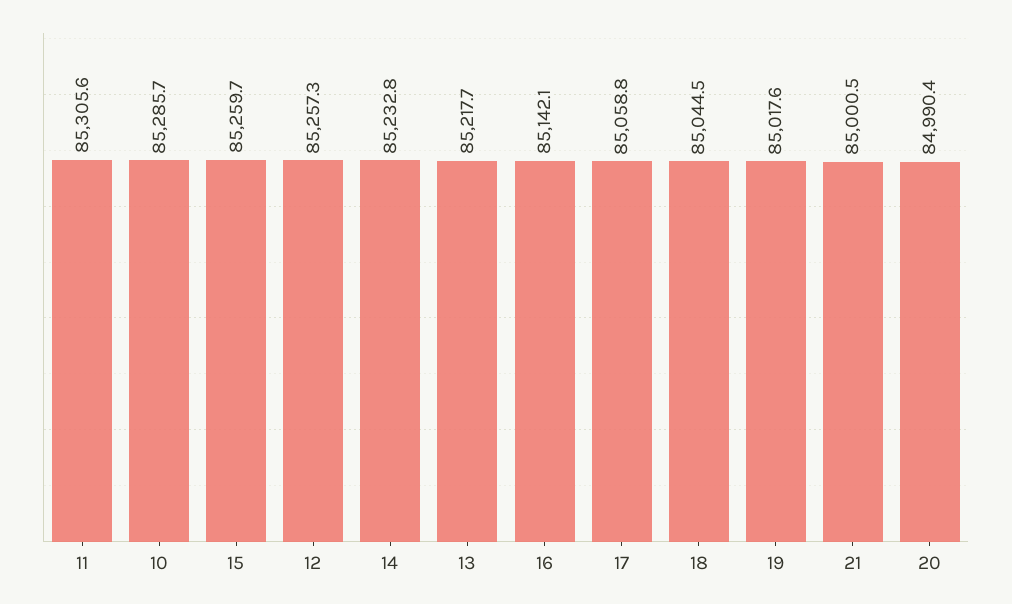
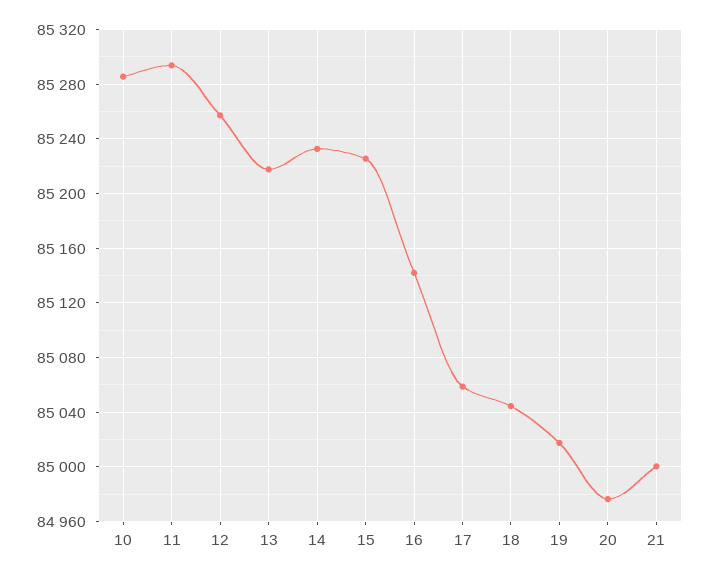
  {
-   "11": 85305.6,
+   "11": 85295,
    "10": 85285.7,
-   "15": 85259.7,
+   "15": 85225,
    "12": 85257.3,
    "14": 85232.8,
    "13": 85217.7,
    "16": 85142.1,
    "17": 85058.8,
    "18": 85044.5,
    "19": 85017.6,
    "21": 85000.5,
-   "20": 84990.4
+   "20": 84975
  }

